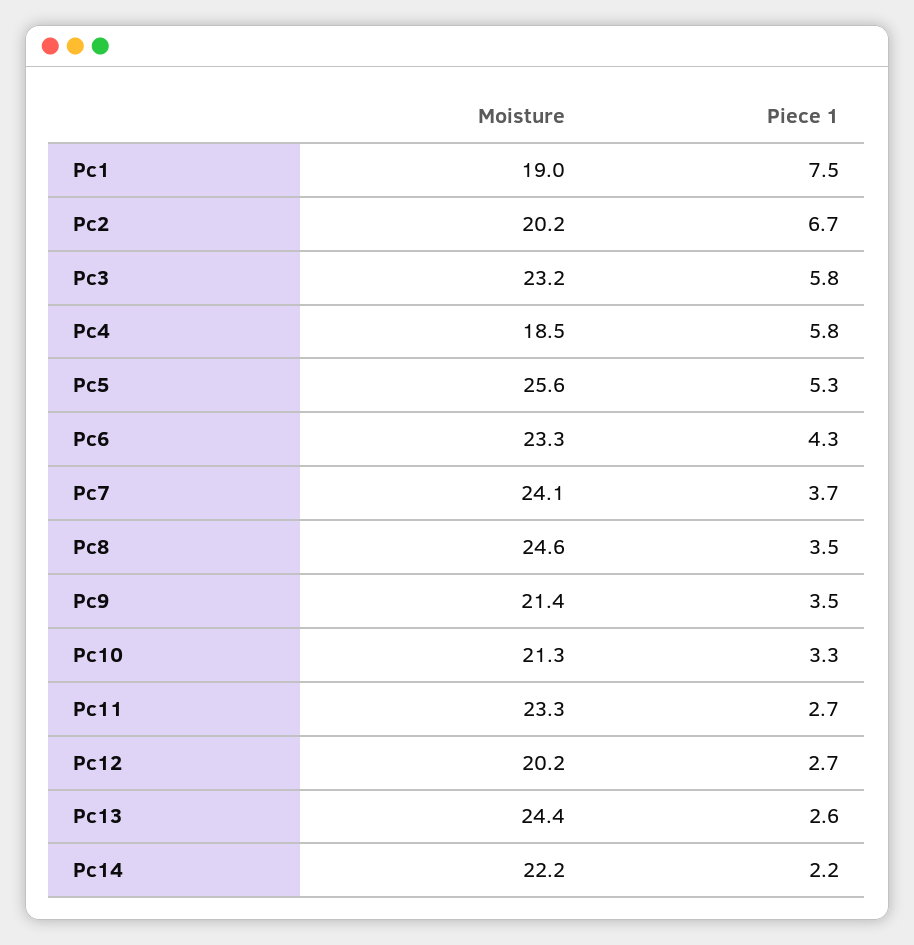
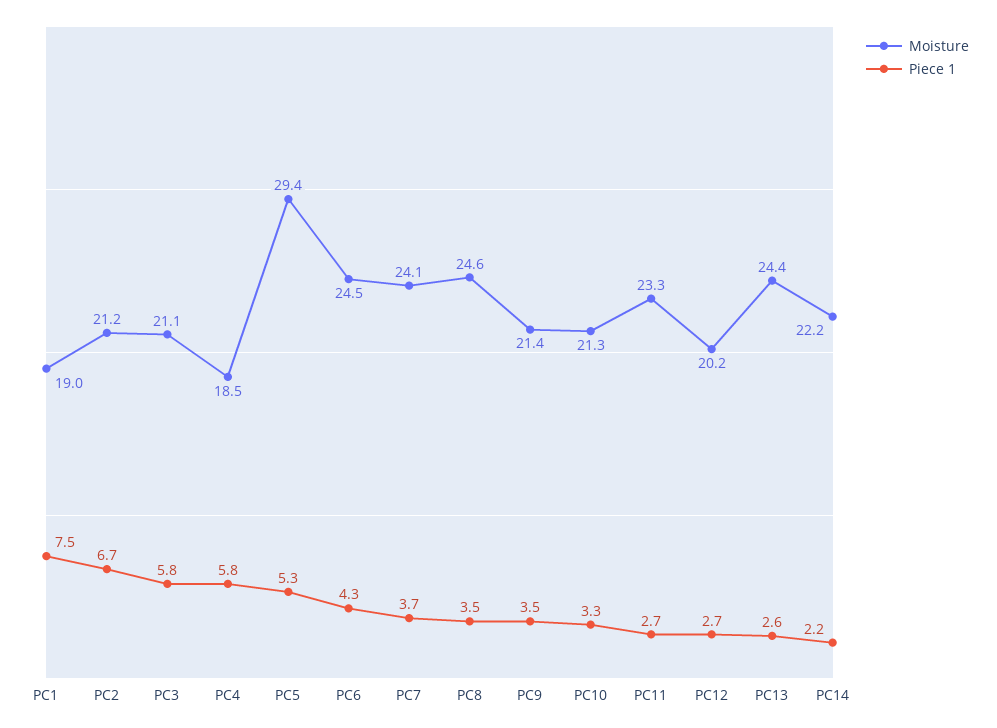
  {
    "Moisture": {
      "Pc1": 19,
-     "Pc2": 20.2,
+     "Pc2": 21.2,
-     "Pc3": 23.2,
+     "Pc3": 21.1,
      "Pc4": 18.5,
-     "Pc5": 25.6,
+     "Pc5": 29.4,
-     "Pc6": 23.3,
+     "Pc6": 24.5,
      "Pc7": 24.1,
      "Pc8": 24.6,
      "Pc9": 21.4,
      "Pc10": 21.3,
      "Pc11": 23.3,
      "Pc12": 20.2,
      "Pc13": 24.4,
      "Pc14": 22.2
    },
    "Piece 1": {
      "Pc1": 7.5,
      "Pc2": 6.7,
      "Pc3": 5.8,
      "Pc4": 5.8,
      "Pc5": 5.3,
      "Pc6": 4.3,
      "Pc7": 3.7,
      "Pc8": 3.5,
      "Pc9": 3.5,
      "Pc10": 3.3,
      "Pc11": 2.7,
      "Pc12": 2.7,
      "Pc13": 2.6,
      "Pc14": 2.2
    }
  }

